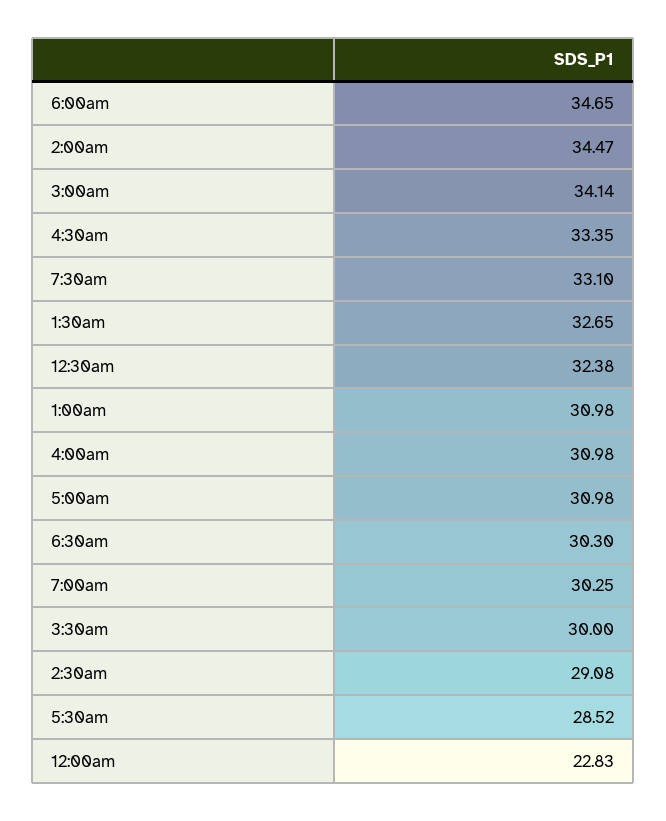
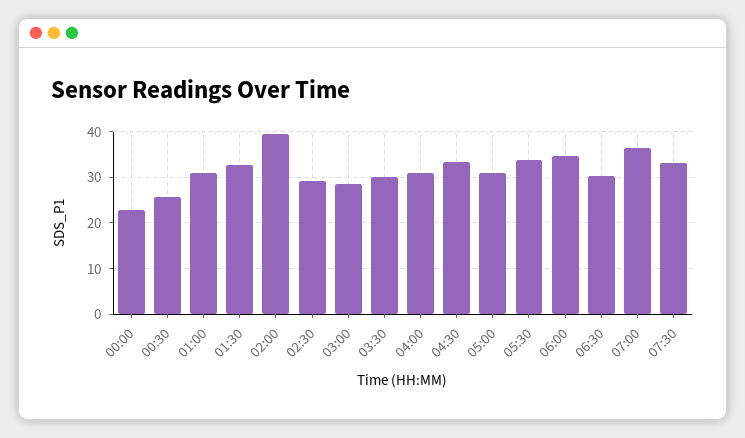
  {
    "6:00am": 34.65,
-   "2:00am": 34.47,
+   "2:00am": 40,
-   "3:00am": 34.14,
+   "3:00am": 28,
    "4:30am": 33.35,
    "7:30am": 33.1,
    "1:30am": 32.65,
-   "12:30am": 32.38,
+   "12:30am": 26,
    "1:00am": 30.98,
    "4:00am": 30.98,
    "5:00am": 30.98,
    "6:30am": 30.3,
-   "7:00am": 30.25,
+   "7:00am": 36,
    "3:30am": 30,
    "2:30am": 29.08,
-   "5:30am": 28.52,
+   "5:30am": 34,
    "12:00am": 22.83
  }

